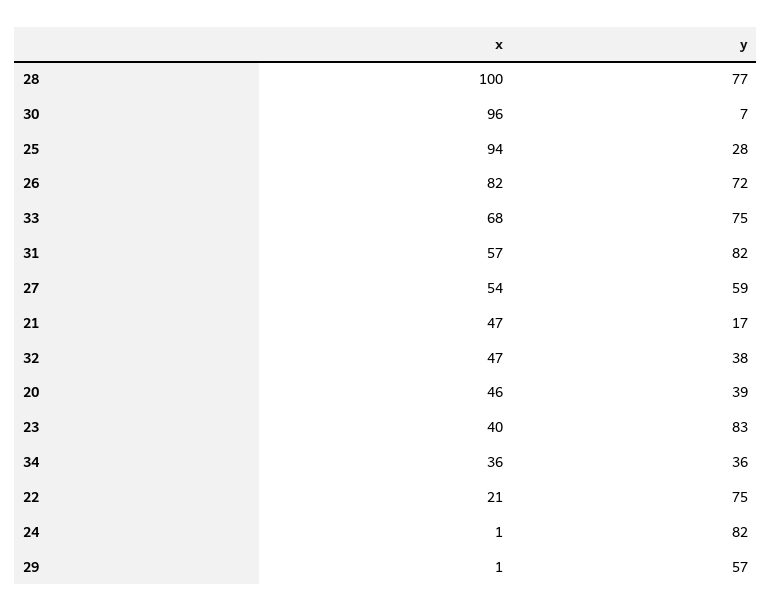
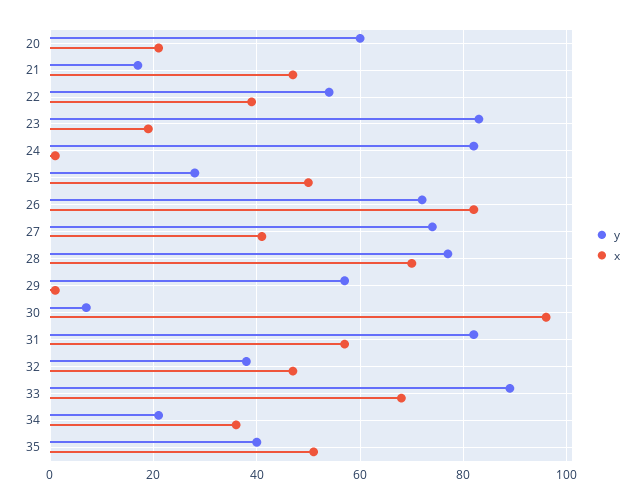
  {
    "x": {
-     "28": 100,
+     "28": 70,
      "30": 96,
-     "25": 94,
+     "25": 50,
      "26": 82,
      "33": 68,
      "31": 57,
-     "27": 54,
+     "27": 40,
      "21": 47,
      "32": 47,
-     "20": 46,
+     "20": 20,
-     "23": 40,
+     "23": 20,
      "34": 36,
-     "22": 21,
+     "22": 40,
      "24": 1,
-     "29": 1
+     "29": 1,
+     "35": 50
    },
    "y": {
      "28": 77,
      "30": 7,
      "25": 28,
      "26": 72,
-     "33": 75,
+     "33": 90,
      "31": 82,
-     "27": 59,
+     "27": 75,
      "21": 17,
      "32": 38,
-     "20": 39,
+     "20": 60,
      "23": 83,
-     "34": 36,
+     "34": 20,
-     "22": 75,
+     "22": 55,
      "24": 82,
-     "29": 57
+     "29": 57,
+     "35": 40
    }
  }

